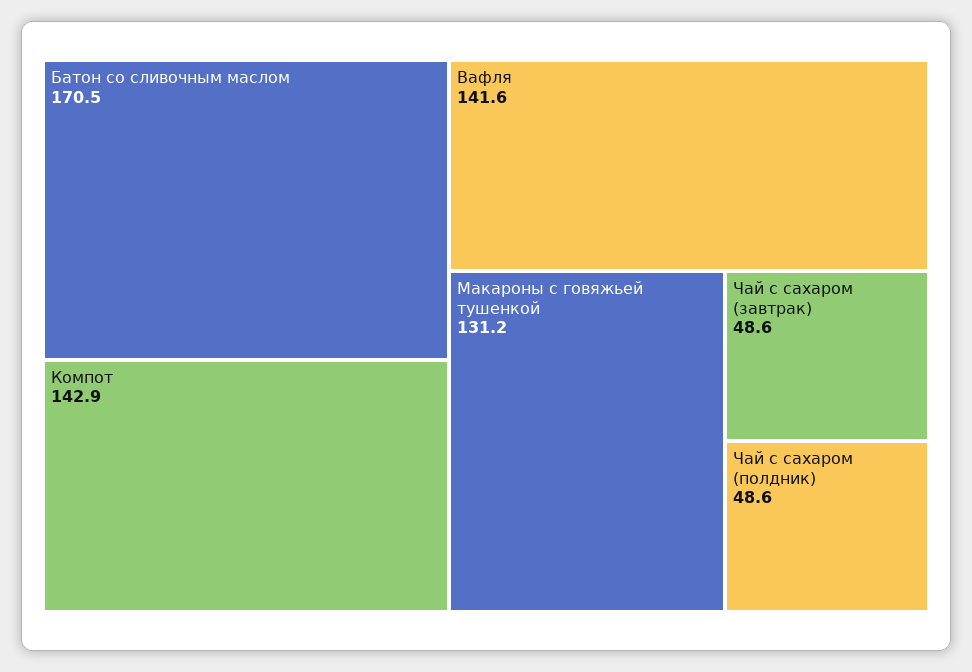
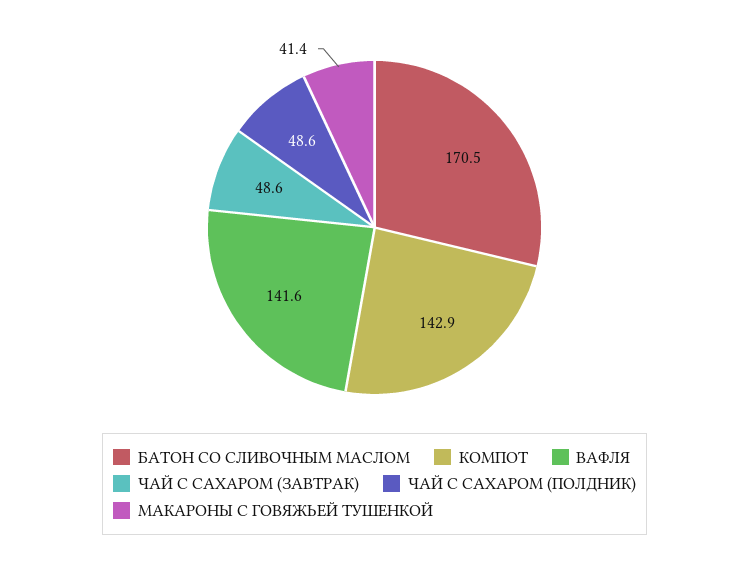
  {
    "Батон со сливочным маслом": 170.5,
    "Компот": 142.9,
    "Вафля": 141.6,
-   "Макароны с говяжьей тушенкой": 131.2,
+   "Макароны с говяжьей тушенкой": 41.4,
    "Чай с сахаром (завтрак)": 48.6,
    "Чай с сахаром (полдник)": 48.6
  }

